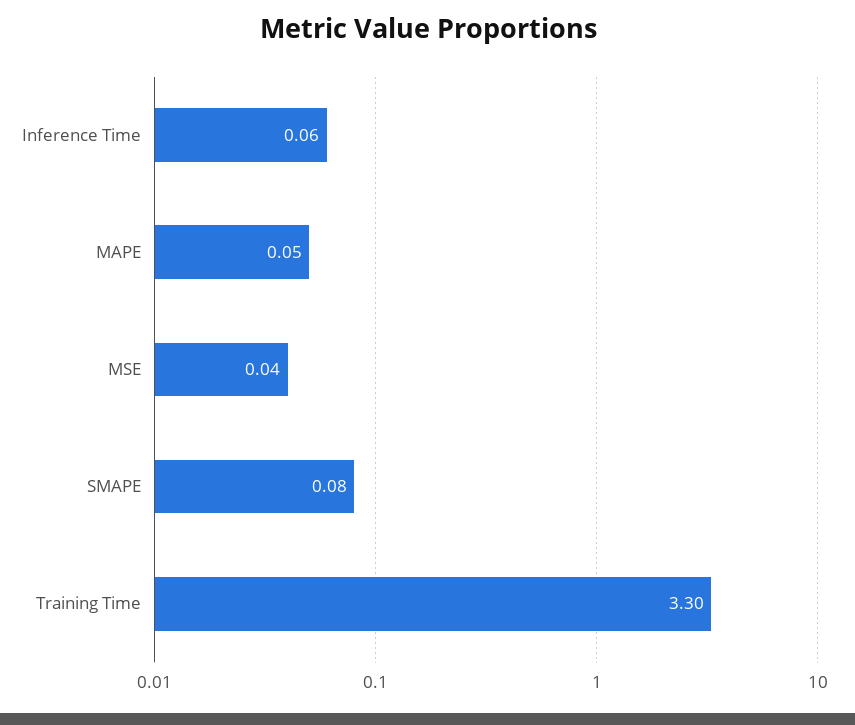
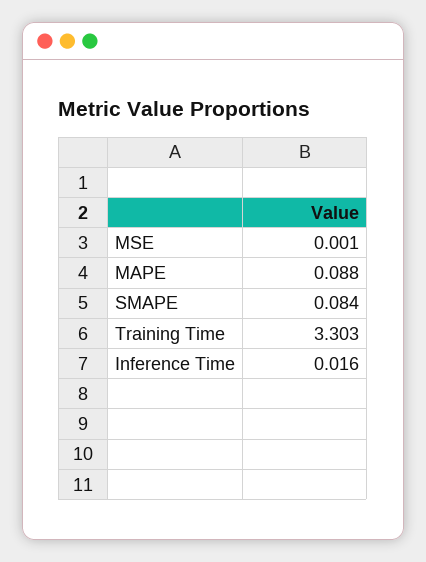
  {
-   "Inference Time": 0.06,
+   "Inference Time": 0.016,
-   "MAPE": 0.05,
+   "MAPE": 0.088,
-   "MSE": 0.04,
+   "MSE": 0.001,
    "SMAPE": 0.084,
    "Training Time": 3.303
  }

